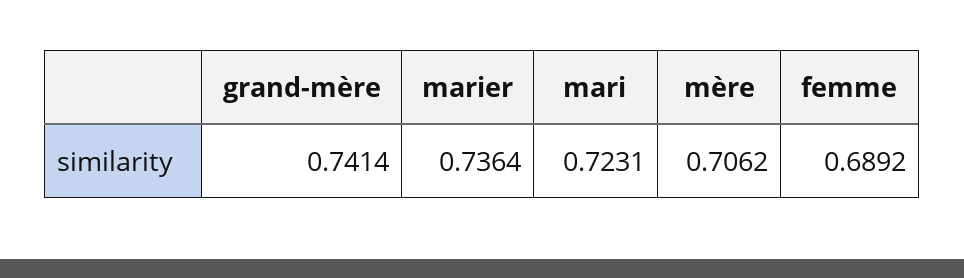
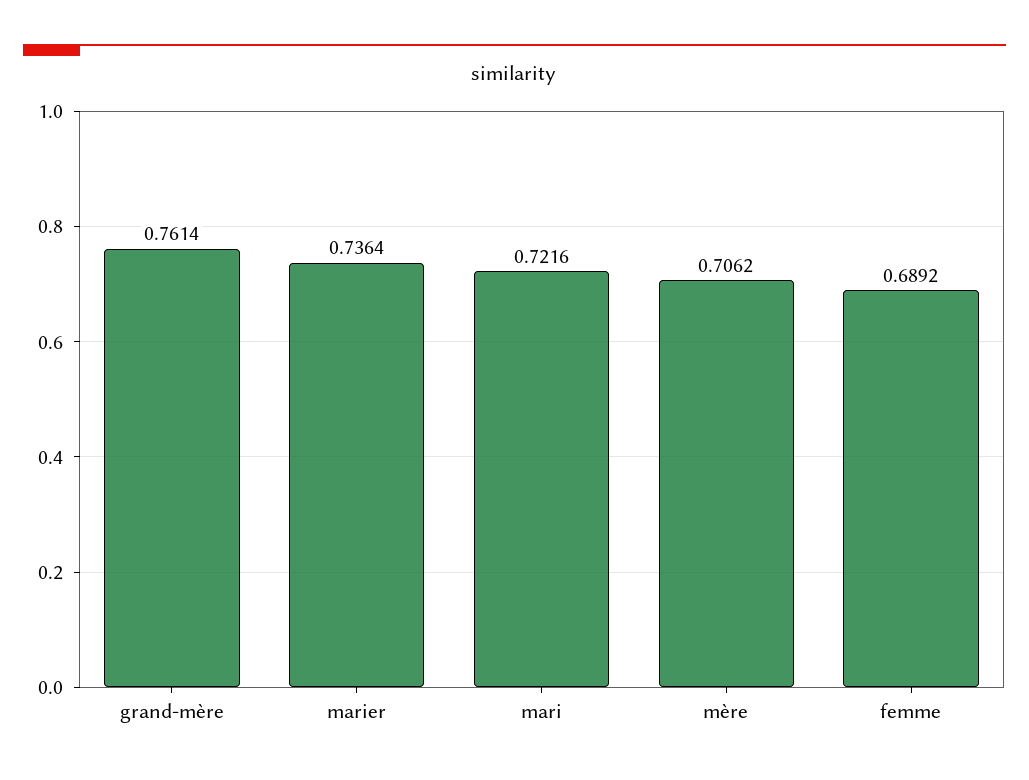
  {
-   "grand-mère": 0.7414,
+   "grand-mère": 0.7614,
    "marier": 0.7364,
-   "mari": 0.7231,
+   "mari": 0.7216,
    "mère": 0.7062,
    "femme": 0.6892
  }

